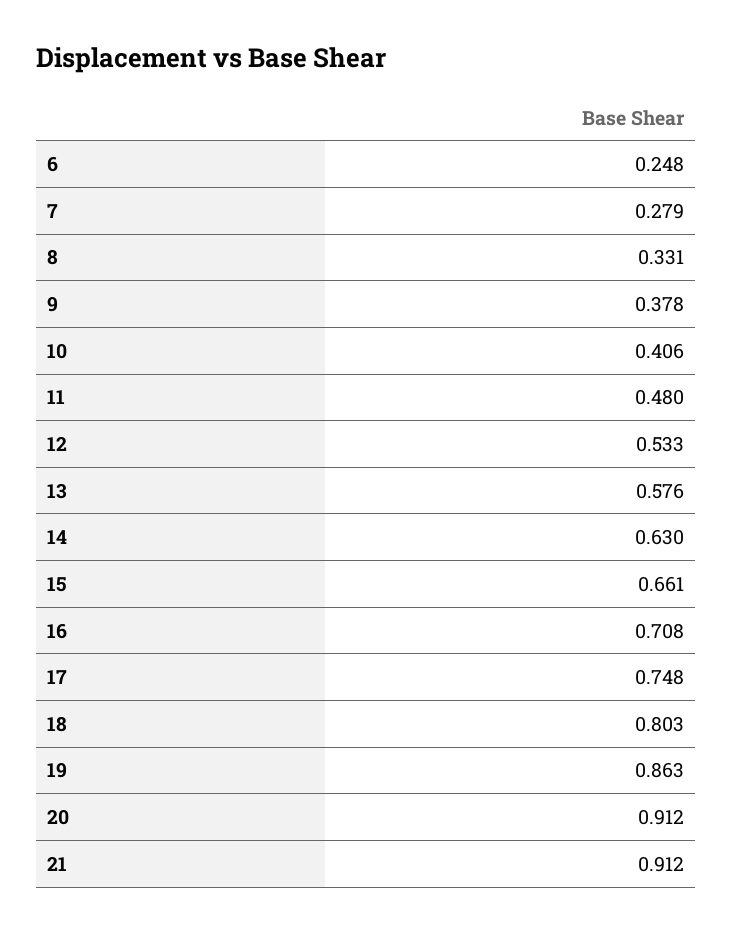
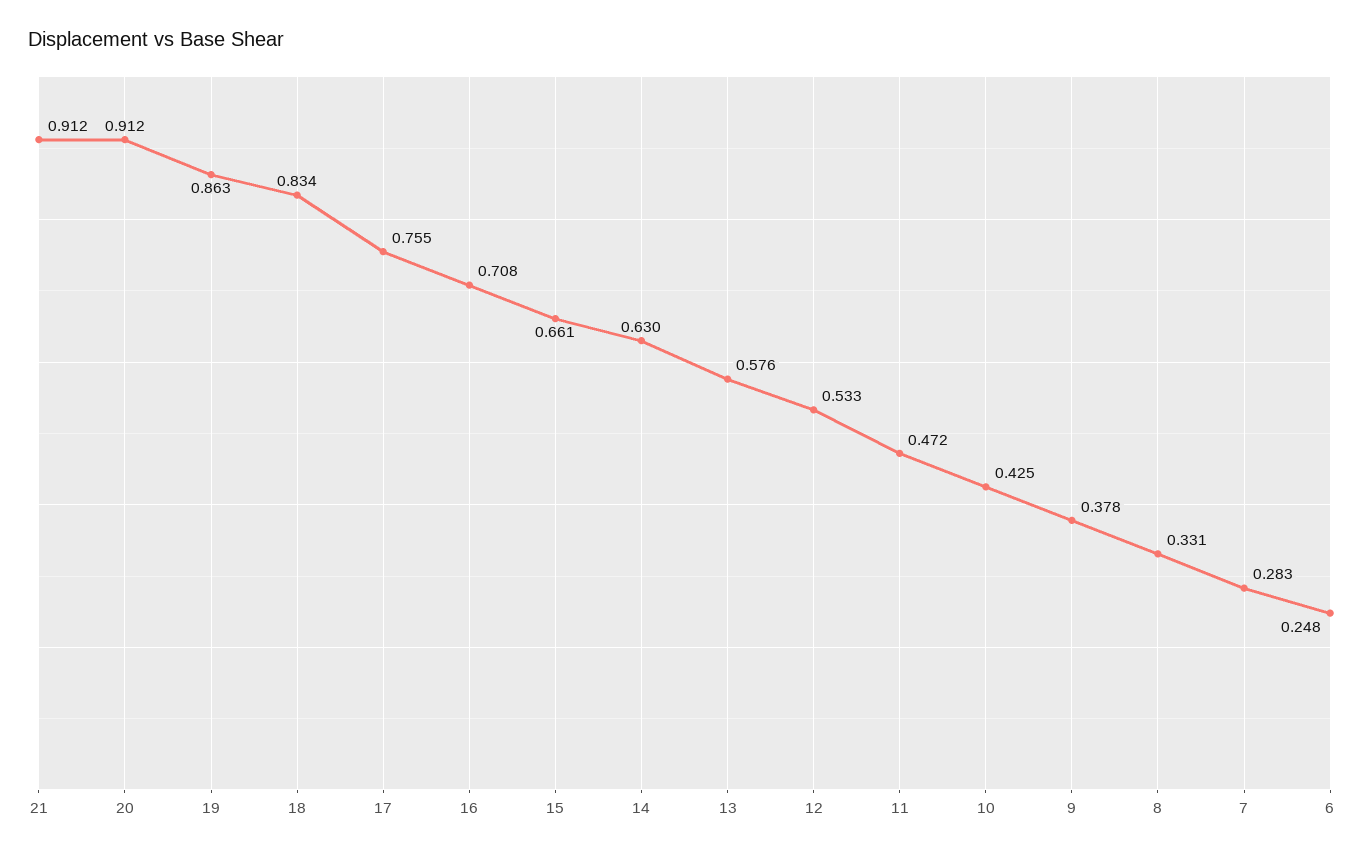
  {
    "6": 0.248,
-   "7": 0.279,
+   "7": 0.283,
    "8": 0.331,
    "9": 0.378,
-   "10": 0.406,
+   "10": 0.425,
-   "11": 0.48,
+   "11": 0.472,
    "12": 0.533,
    "13": 0.576,
    "14": 0.63,
    "15": 0.661,
    "16": 0.708,
-   "17": 0.748,
+   "17": 0.755,
-   "18": 0.803,
+   "18": 0.834,
    "19": 0.863,
    "20": 0.912,
    "21": 0.912
  }

